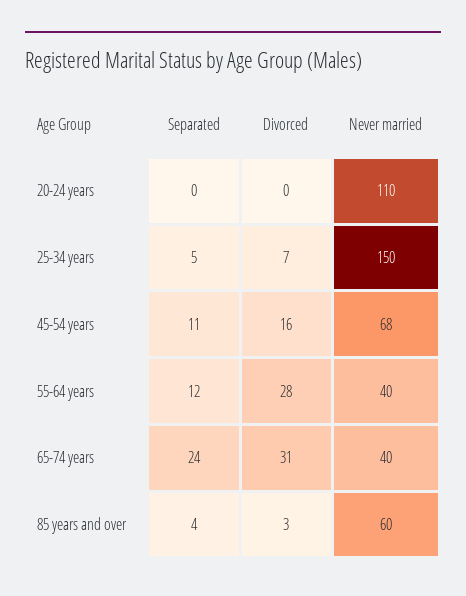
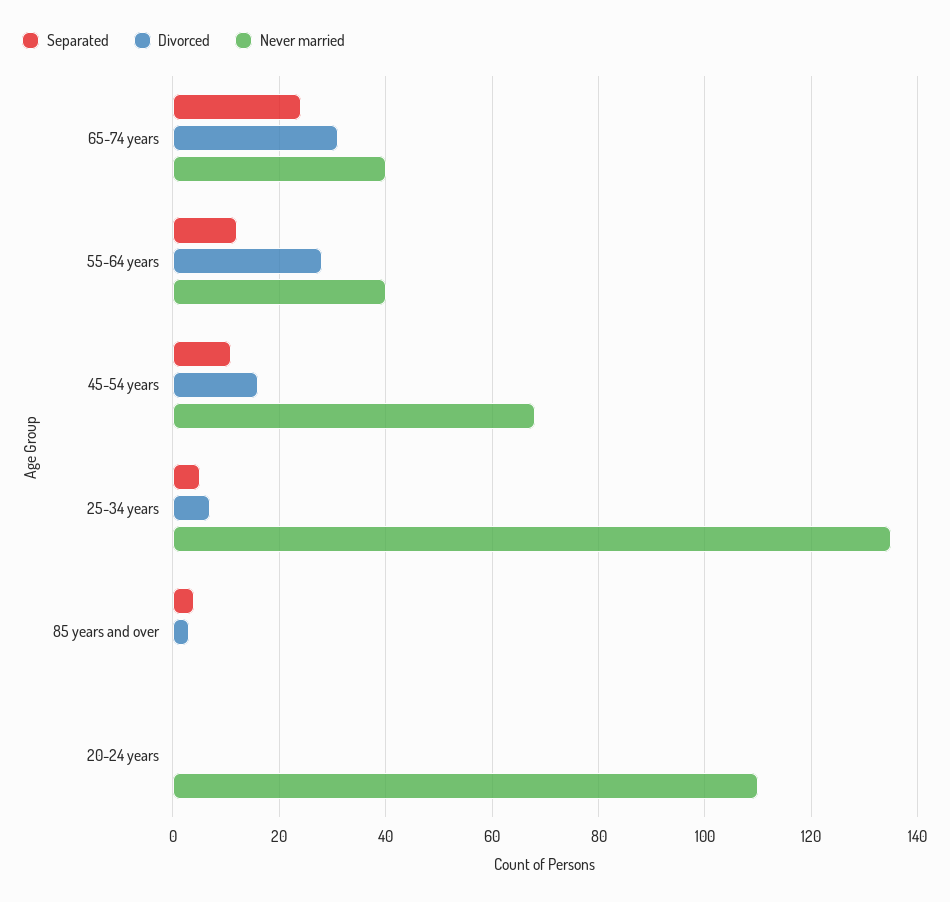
  {
    "Separated": {
      "20-24 years": 0,
      "25-34 years": 5,
      "45-54 years": 11,
      "55-64 years": 12,
      "65-74 years": 24,
      "85 years and over": 4
    },
    "Divorced": {
      "20-24 years": 0,
      "25-34 years": 7,
      "45-54 years": 16,
      "55-64 years": 28,
      "65-74 years": 31,
      "85 years and over": 3
    },
    "Never married": {
      "20-24 years": 110,
-     "25-34 years": 150,
+     "25-34 years": 135,
      "45-54 years": 68,
      "55-64 years": 40,
      "65-74 years": 40,
-     "85 years and over": 60
+     "85 years and over": 0
    }
  }

